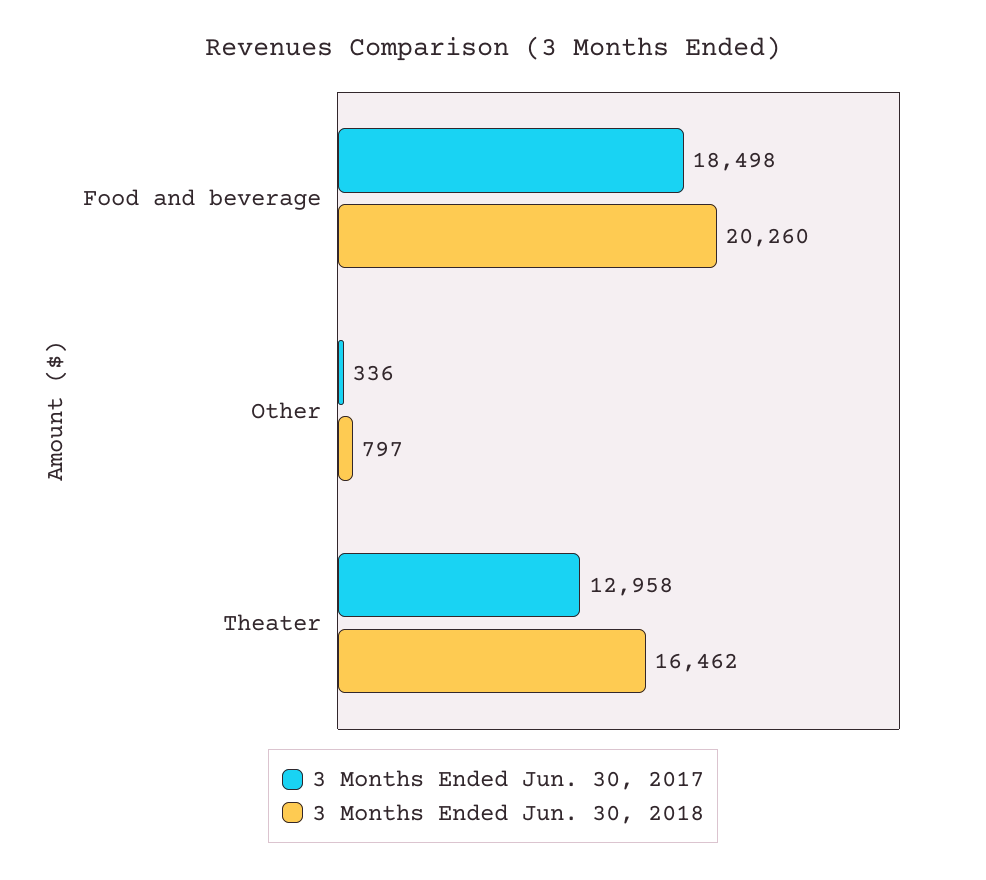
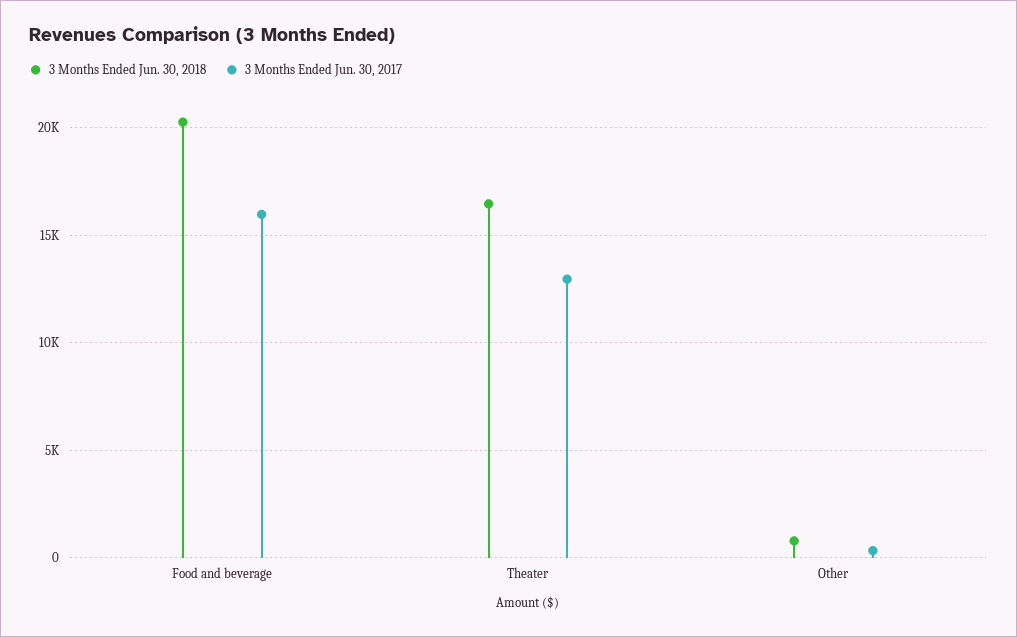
  {
    "3 Months Ended Jun. 30, 2017": {
-     "Food and beverage": 18498,
+     "Food and beverage": 16000,
      "Other": 336,
      "Theater": 12958
    },
    "3 Months Ended Jun. 30, 2018": {
      "Food and beverage": 20260,
      "Other": 797,
      "Theater": 16462
    }
  }

